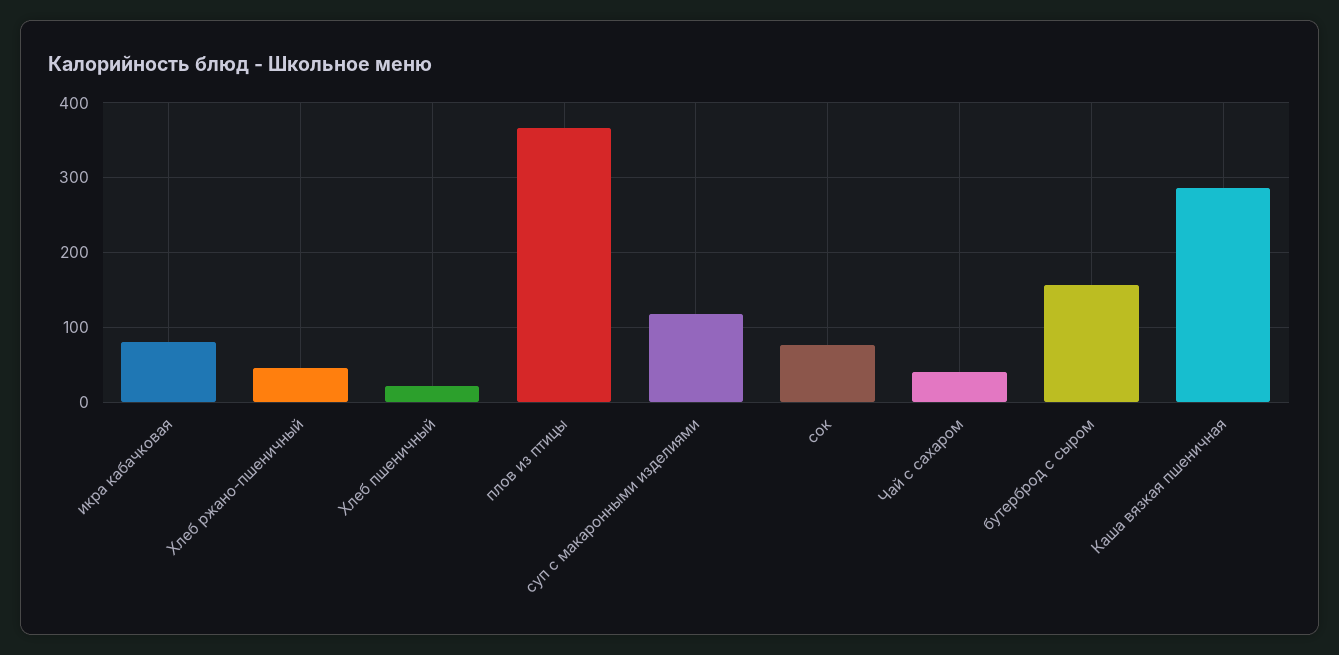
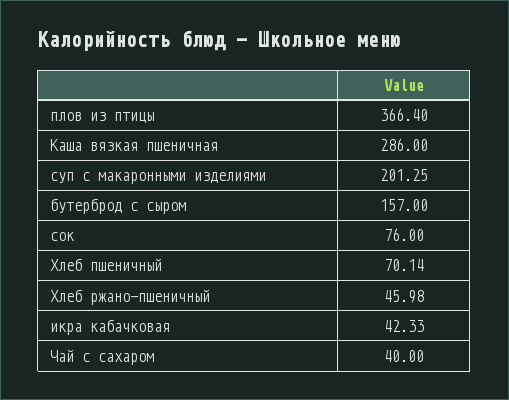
  {
-   "икра кабачковая": 80,
+   "икра кабачковая": 42.33,
    "Хлеб ржано-пшеничный": 45.98,
-   "Хлеб пшеничный": 20,
+   "Хлеб пшеничный": 70.14,
    "плов из птицы": 366.4,
-   "суп с макаронными изделиями": 120,
+   "суп с макаронными изделиями": 201.25,
    "сок": 76,
    "Чай с сахаром": 40,
    "бутерброд с сыром": 157,
    "Каша вязкая пшеничная": 286
  }

